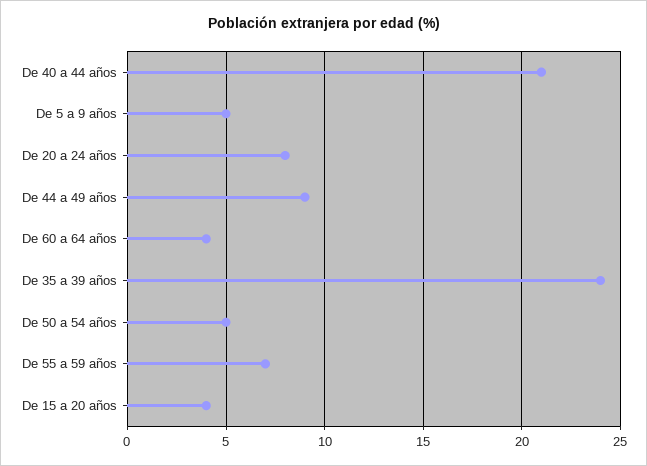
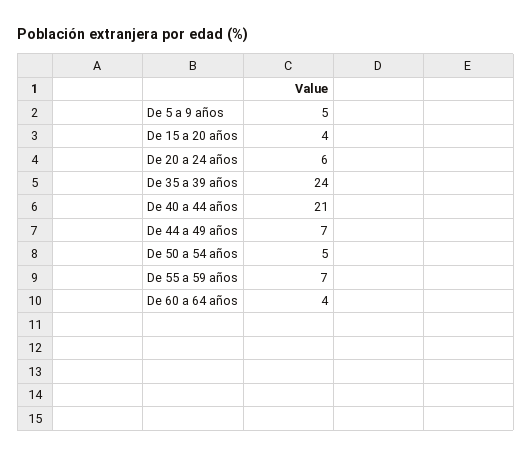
  {
    "De 40 a 44 años": 21,
    "De 5 a 9 años": 5,
-   "De 20 a 24 años": 8,
+   "De 20 a 24 años": 6,
-   "De 44 a 49 años": 9,
+   "De 44 a 49 años": 7,
    "De 60 a 64 años": 4,
    "De 35 a 39 años": 24,
    "De 50 a 54 años": 5,
    "De 55 a 59 años": 7,
    "De 15 a 20 años": 4
  }

